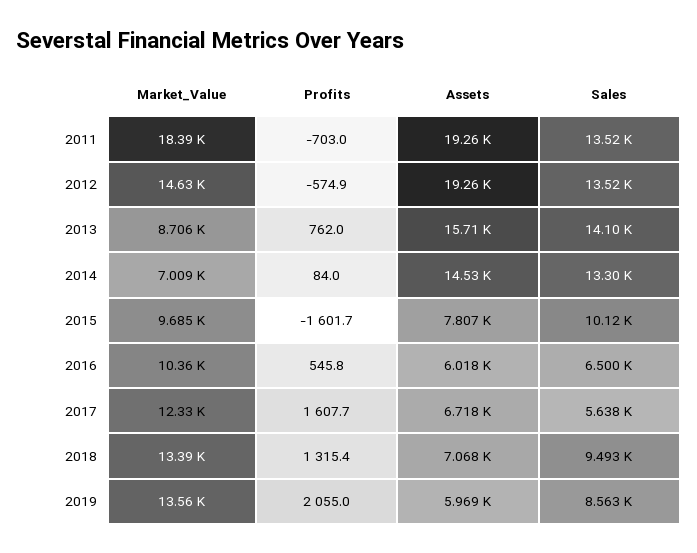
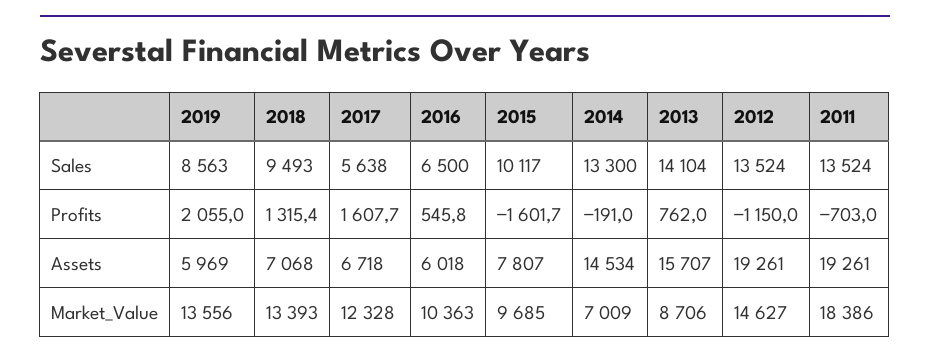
  {
    "Market_Value": {
      "2011": 18386,
      "2012": 14627,
      "2013": 8706,
      "2014": 7009,
      "2015": 9685,
      "2016": 10363,
      "2017": 12328,
      "2018": 13393,
      "2019": 13556
    },
    "Profits": {
      "2011": -703,
-     "2012": -574.9,
+     "2012": -1150,
      "2013": 762,
-     "2014": 84,
+     "2014": -191,
      "2015": -1601.7,
      "2016": 545.8,
      "2017": 1607.7,
      "2018": 1315.4,
      "2019": 2055
    },
    "Assets": {
      "2011": 19261,
      "2012": 19261,
      "2013": 15707,
      "2014": 14534,
      "2015": 7807,
      "2016": 6018,
      "2017": 6718,
      "2018": 7068,
      "2019": 5969
    },
    "Sales": {
      "2011": 13524,
      "2012": 13524,
      "2013": 14104,
      "2014": 13300,
      "2015": 10117,
      "2016": 6500,
      "2017": 5638,
      "2018": 9493,
      "2019": 8563
    }
  }

